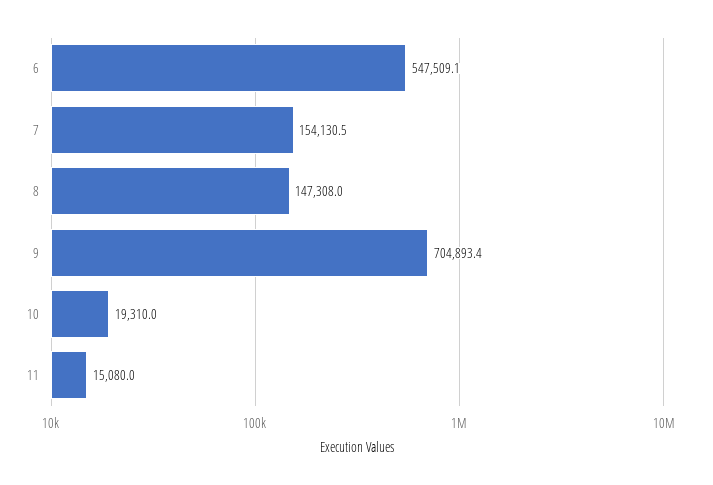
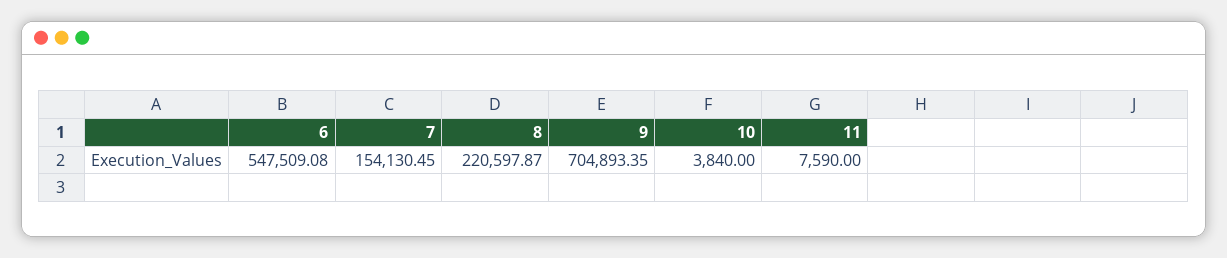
  {
    "6": 547509.08,
    "7": 154130.45,
-   "8": 147308,
+   "8": 220597.87,
    "9": 704893.35,
-   "10": 19310,
+   "10": 3840,
-   "11": 15080
+   "11": 7590
  }

